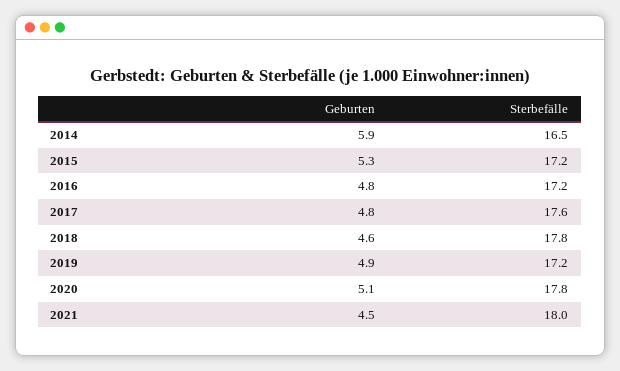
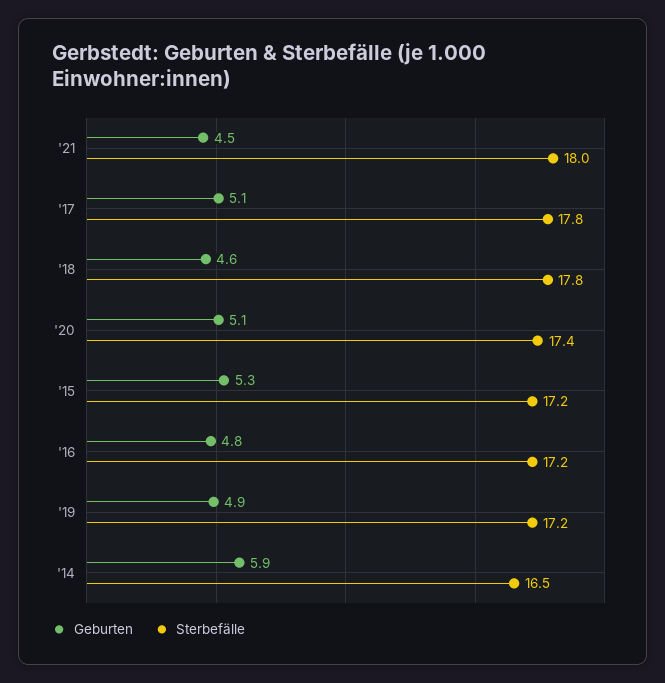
  {
    "Geburten": {
      "2014": 5.9,
      "2015": 5.3,
      "2016": 4.8,
-     "2017": 4.8,
+     "2017": 5.1,
      "2018": 4.6,
      "2019": 4.9,
      "2020": 5.1,
      "2021": 4.5
    },
    "Sterbefälle": {
      "2014": 16.5,
      "2015": 17.2,
      "2016": 17.2,
-     "2017": 17.6,
+     "2017": 17.8,
      "2018": 17.8,
      "2019": 17.2,
-     "2020": 17.8,
+     "2020": 17.4,
      "2021": 18
    }
  }

